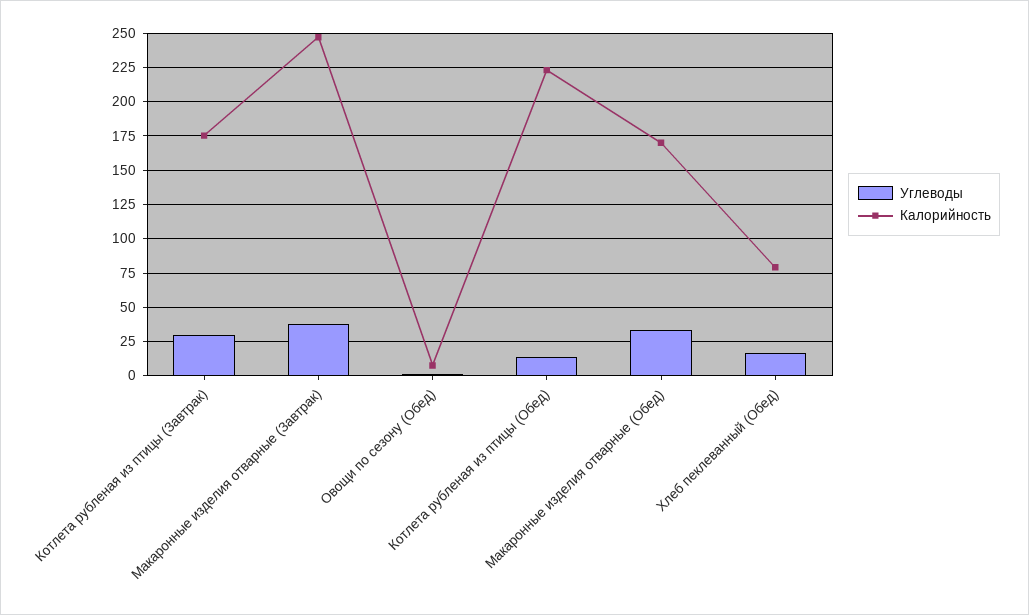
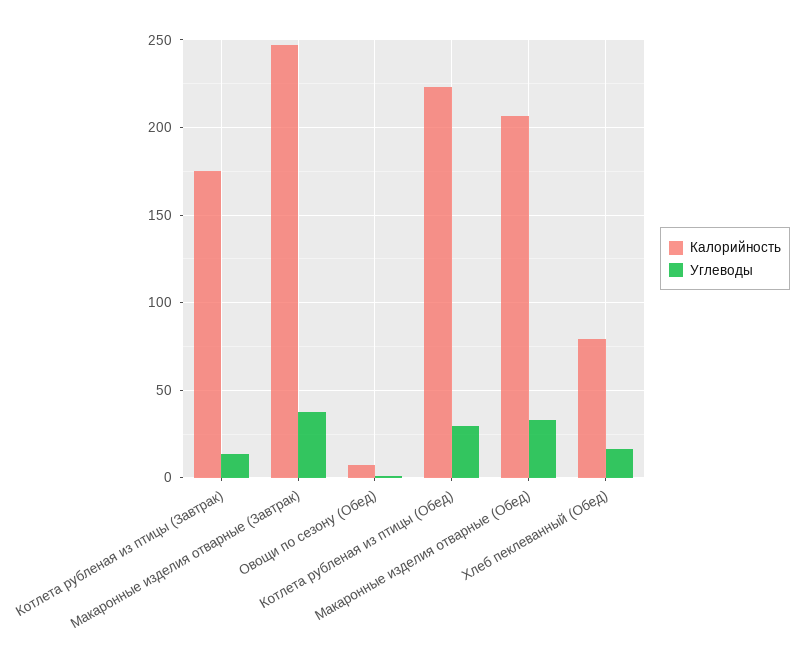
  {
    "Углеводы": {
-     "Котлета рубленая из птицы (Завтрак)": 30,
+     "Котлета рубленая из птицы (Завтрак)": 15,
      "Макаронные изделия отварные (Завтрак)": 40,
      "Овощи по сезону (Обед)": 0,
-     "Котлета рубленая из птицы (Обед)": 15,
+     "Котлета рубленая из птицы (Обед)": 30,
      "Макаронные изделия отварные (Обед)": 35,
      "Хлеб пеклеванный (Обед)": 15
    },
    "Калорийность": {
      "Котлета рубленая из птицы (Завтрак)": 175,
      "Макаронные изделия отварные (Завтрак)": 245,
      "Овощи по сезону (Обед)": 10,
      "Котлета рубленая из птицы (Обед)": 225,
-     "Макаронные изделия отварные (Обед)": 170,
+     "Макаронные изделия отварные (Обед)": 205,
      "Хлеб пеклеванный (Обед)": 80
    }
  }

